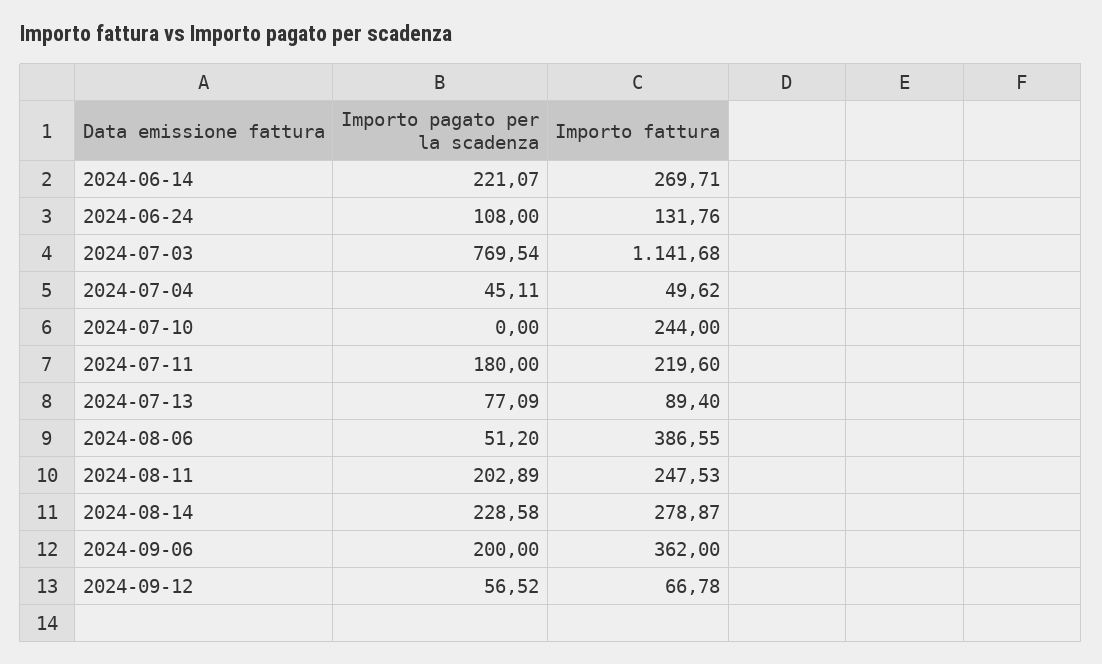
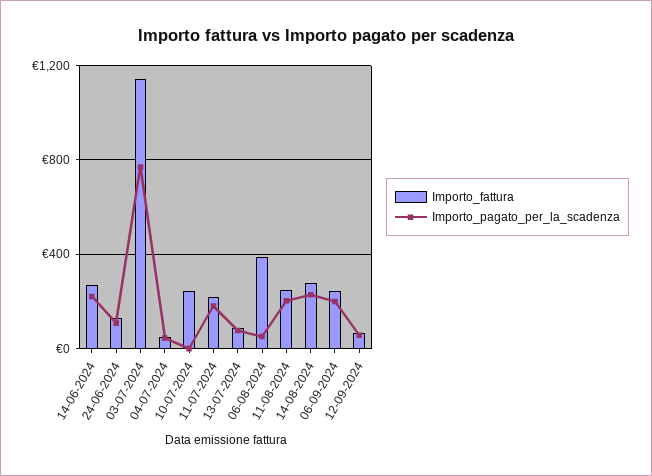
  {
    "Importo pagato per la scadenza": {
      "2024-06-14": 221.07,
      "2024-06-24": 108,
      "2024-07-03": 769.54,
      "2024-07-04": 45.11,
      "2024-07-10": 0,
      "2024-07-11": 180,
      "2024-07-13": 77.09,
      "2024-08-06": 51.2,
      "2024-08-11": 202.89,
      "2024-08-14": 228.58,
      "2024-09-06": 200,
      "2024-09-12": 56.52
    },
    "Importo fattura": {
      "2024-06-14": 269.71,
      "2024-06-24": 131.76,
      "2024-07-03": 1141.68,
      "2024-07-04": 49.62,
      "2024-07-10": 244,
      "2024-07-11": 219.6,
      "2024-07-13": 89.4,
      "2024-08-06": 386.55,
      "2024-08-11": 247.53,
      "2024-08-14": 278.87,
-     "2024-09-06": 362,
+     "2024-09-06": 250,
      "2024-09-12": 66.78
    }
  }

